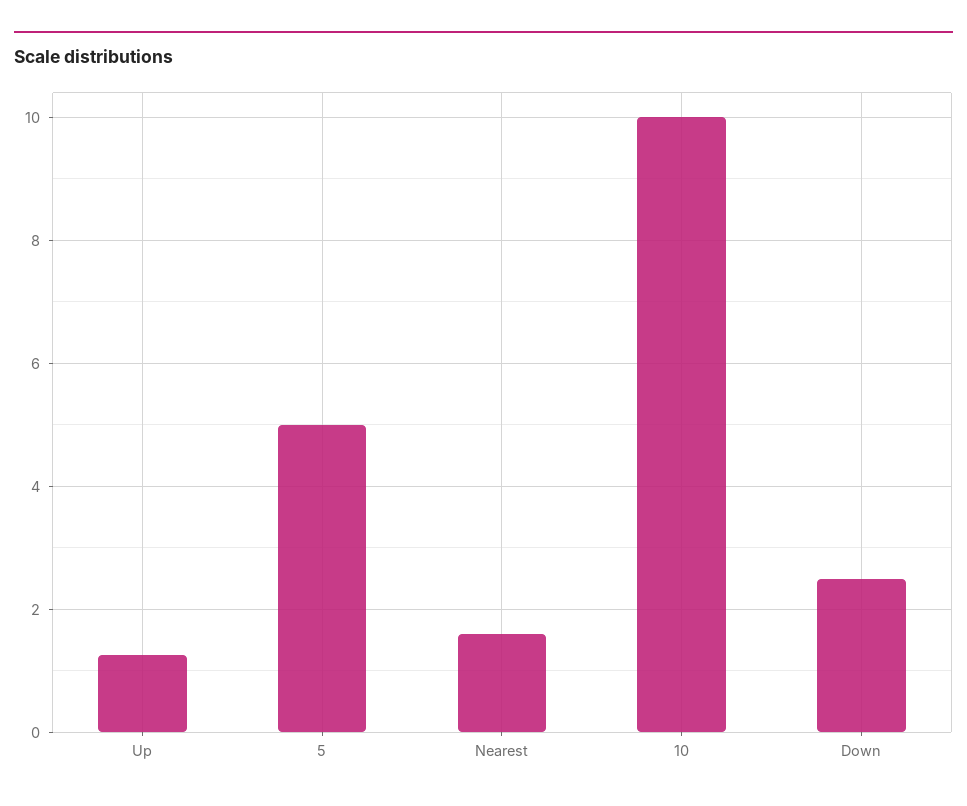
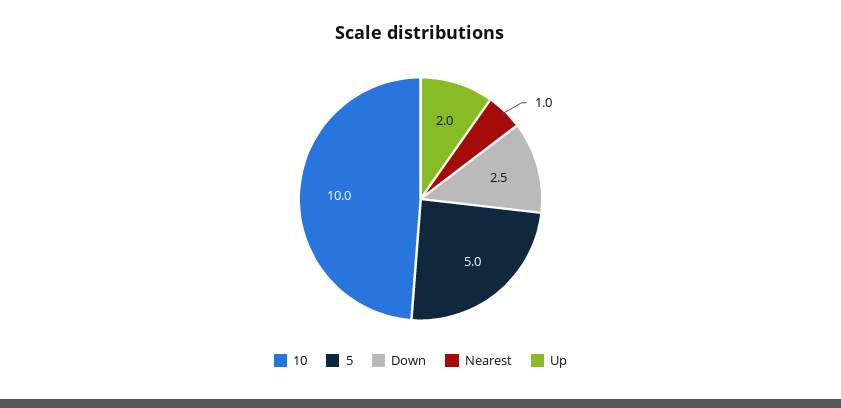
  {
-   "Up": 1.2,
+   "Up": 2,
    "5": 5,
-   "Nearest": 1.6,
+   "Nearest": 1,
    "10": 10,
    "Down": 2.5
  }

